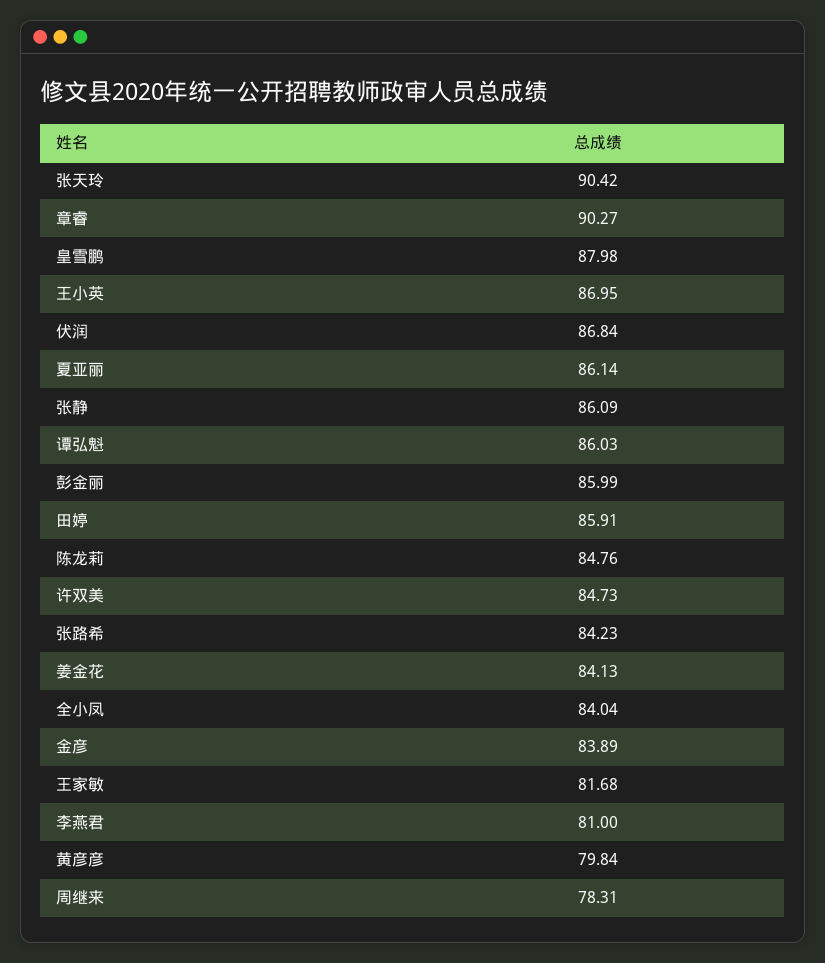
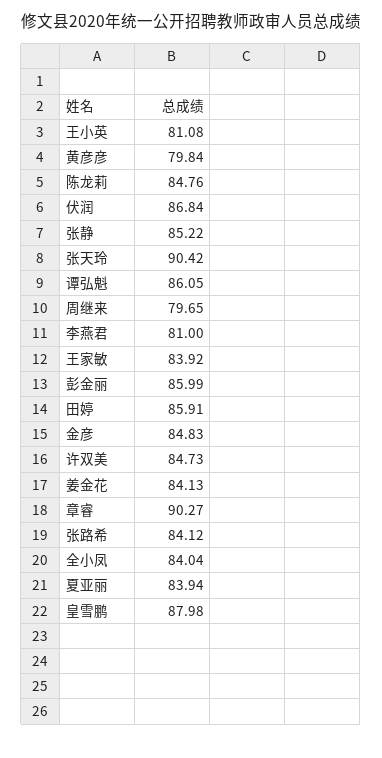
  {
    "张天玲": 90.42,
    "章睿": 90.27,
    "皇雪鹏": 87.98,
-   "王小英": 86.95,
+   "王小英": 81.08,
    "伏润": 86.84,
-   "夏亚丽": 86.14,
+   "夏亚丽": 83.94,
-   "张静": 86.09,
+   "张静": 85.22,
-   "谭弘魁": 86.03,
+   "谭弘魁": 86.05,
    "彭金丽": 85.99,
    "田婷": 85.91,
    "陈龙莉": 84.76,
    "许双美": 84.73,
-   "张路希": 84.23,
+   "张路希": 84.12,
    "姜金花": 84.13,
    "全小凤": 84.04,
-   "金彦": 83.89,
+   "金彦": 84.83,
-   "王家敏": 81.68,
+   "王家敏": 83.92,
    "李燕君": 81,
    "黄彦彦": 79.84,
-   "周继来": 78.31
+   "周继来": 79.65
  }

